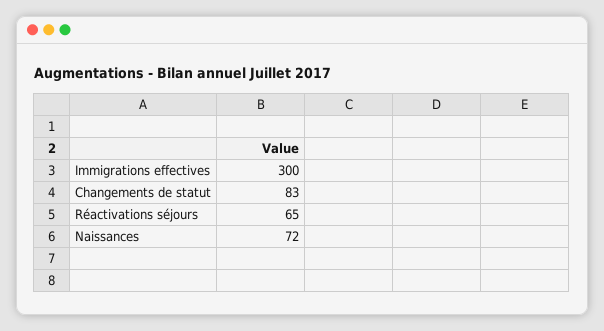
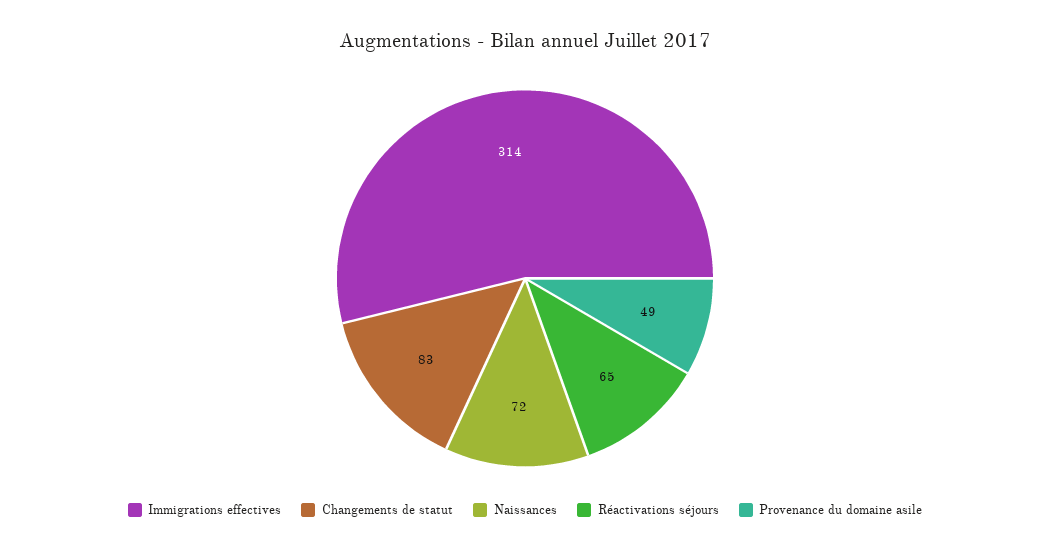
  {
-   "Immigrations effectives": 300,
+   "Immigrations effectives": 314,
    "Changements de statut": 83,
    "Réactivations séjours": 65,
-   "Naissances": 72
+   "Naissances": 72,
+   "Provenance du domaine asile": 49
  }

